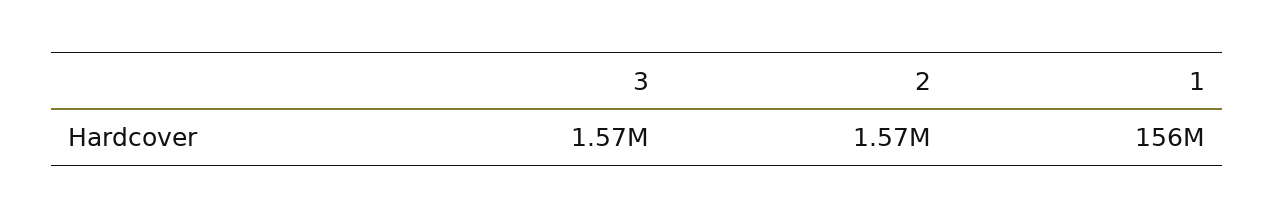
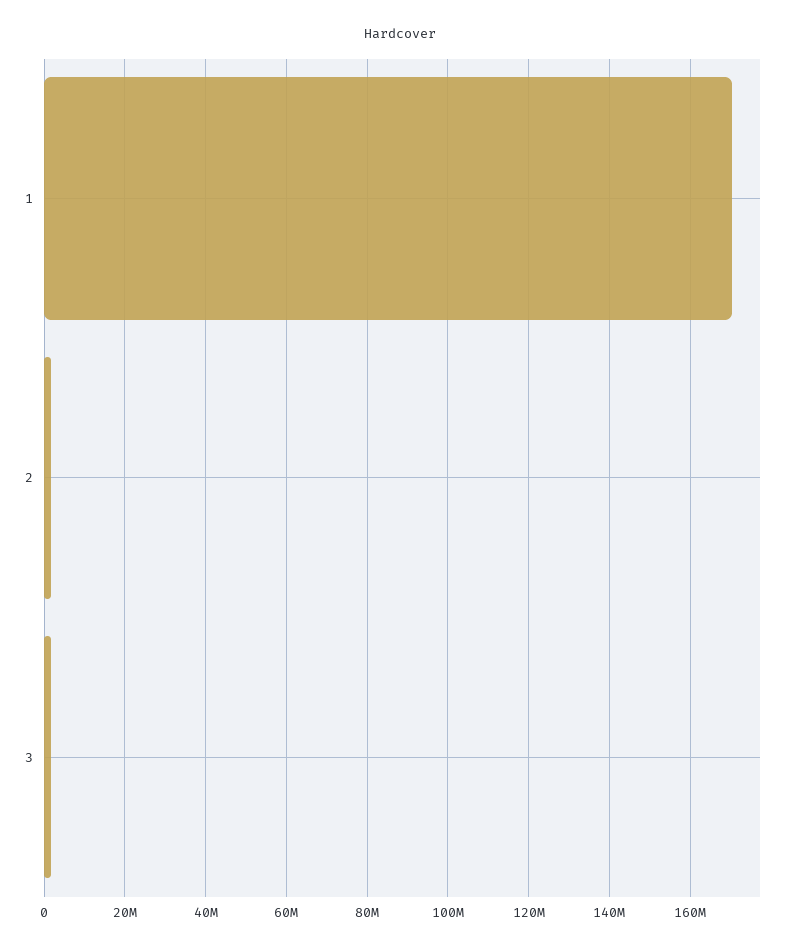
  {
    "3": 1570000,
    "2": 1570000,
-   "1": 156000000
+   "1": 170000000
  }

